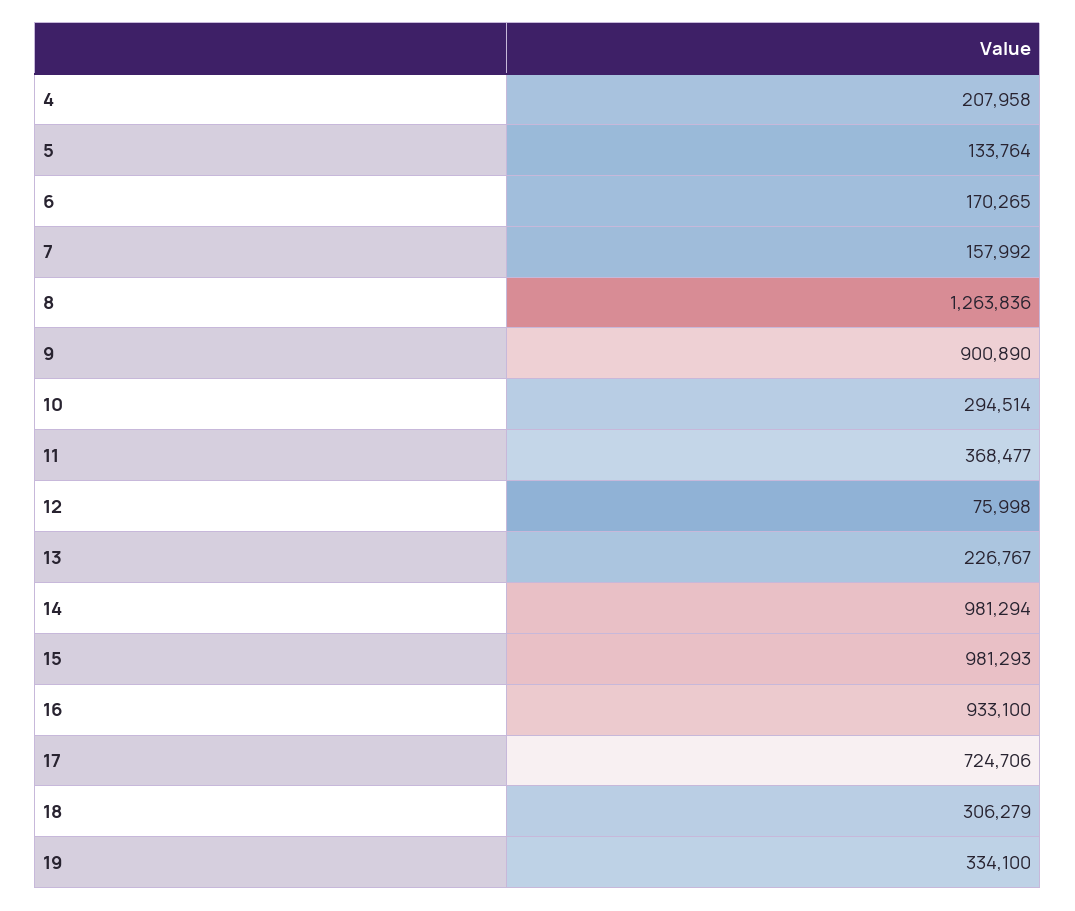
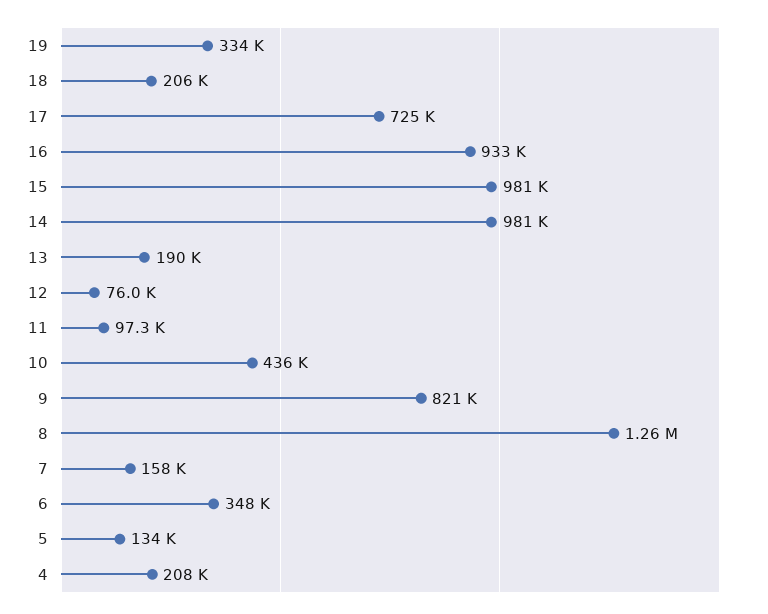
  {
    "4": 207958,
    "5": 133764,
-   "6": 170265,
+   "6": 348000,
    "7": 157992,
    "8": 1263836,
-   "9": 900890,
+   "9": 821000,
-   "10": 294514,
+   "10": 436000,
-   "11": 368477,
+   "11": 97300,
    "12": 75998,
-   "13": 226767,
+   "13": 190000,
    "14": 981294,
    "15": 981293,
    "16": 933100,
    "17": 724706,
-   "18": 306279,
+   "18": 206000,
    "19": 334100
  }

